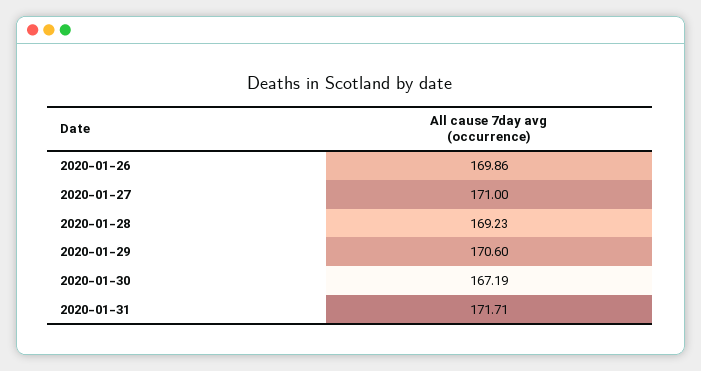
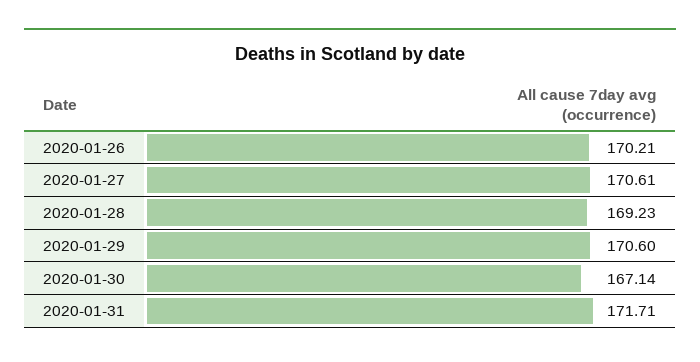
  {
-   "2020-01-26": 169.86,
+   "2020-01-26": 170.21,
-   "2020-01-27": 171,
+   "2020-01-27": 170.61,
    "2020-01-28": 169.23,
    "2020-01-29": 170.6,
-   "2020-01-30": 167.19,
+   "2020-01-30": 167.14,
    "2020-01-31": 171.71
  }

